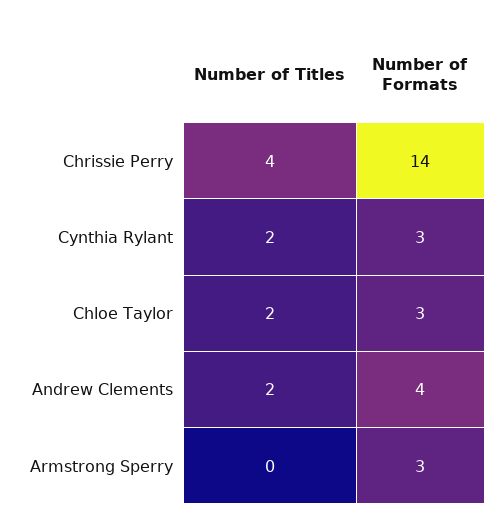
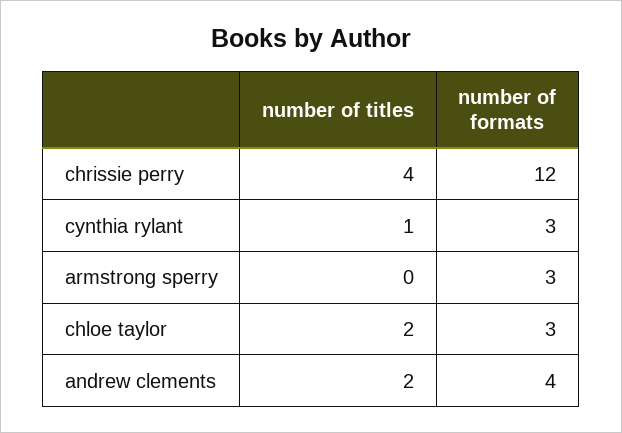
  {
    "Number of Titles": {
      "Chrissie Perry": 4,
-     "Cynthia Rylant": 2,
+     "Cynthia Rylant": 1,
      "Chloe Taylor": 2,
      "Andrew Clements": 2,
      "Armstrong Sperry": 0
    },
    "Number of Formats": {
-     "Chrissie Perry": 14,
+     "Chrissie Perry": 12,
      "Cynthia Rylant": 3,
      "Chloe Taylor": 3,
      "Andrew Clements": 4,
      "Armstrong Sperry": 3
    }
  }

